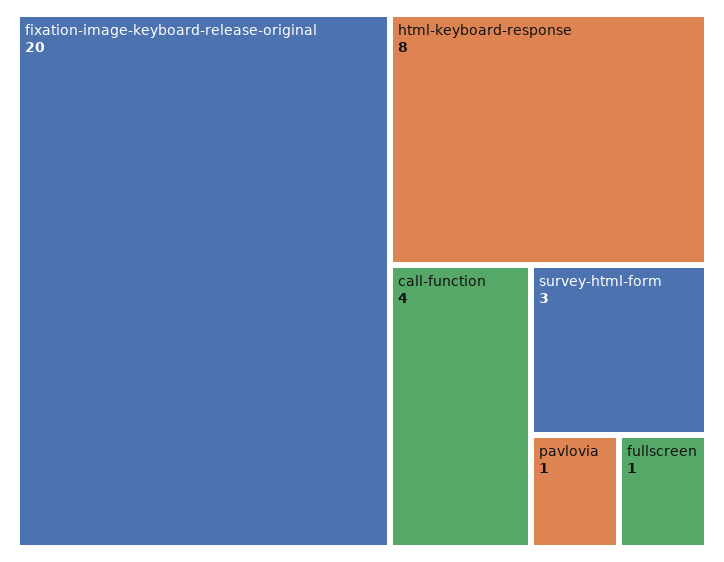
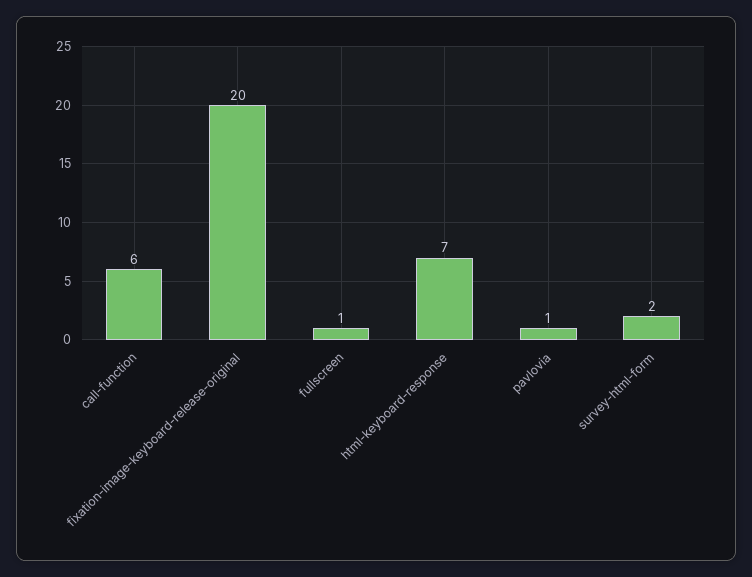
  {
    "fixation-image-keyboard-release-original": 20,
-   "html-keyboard-response": 8,
+   "html-keyboard-response": 7,
-   "call-function": 4,
+   "call-function": 6,
-   "survey-html-form": 3,
+   "survey-html-form": 2,
    "pavlovia": 1,
    "fullscreen": 1
  }

